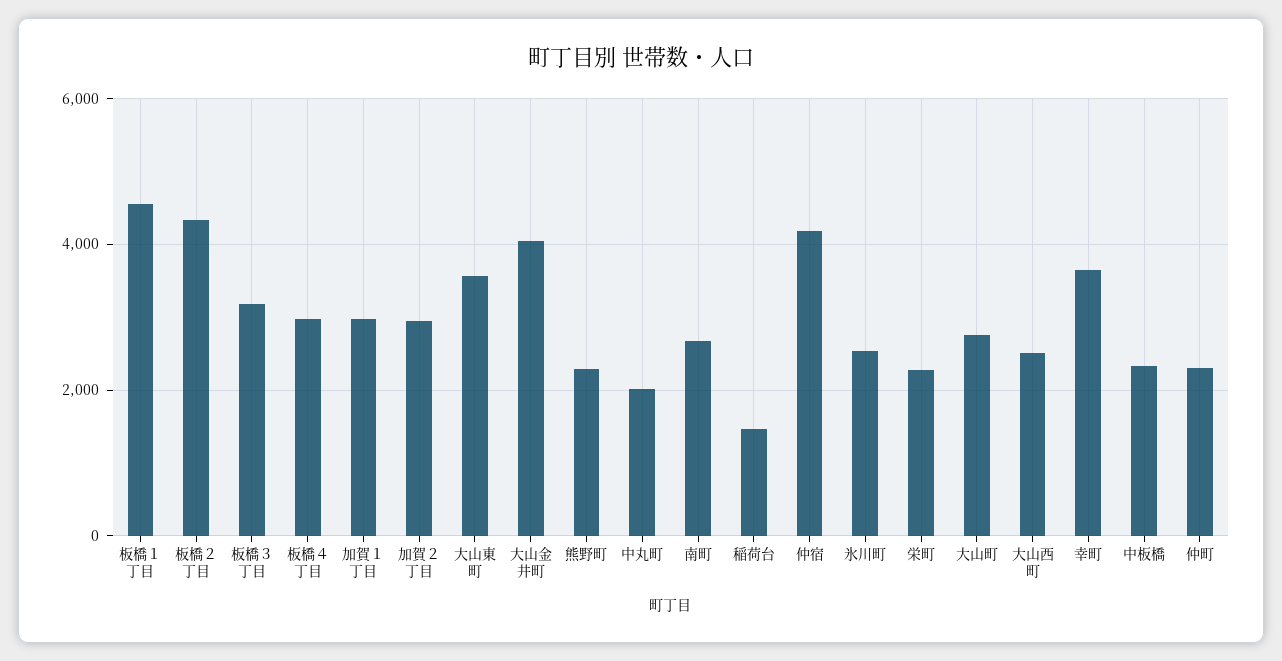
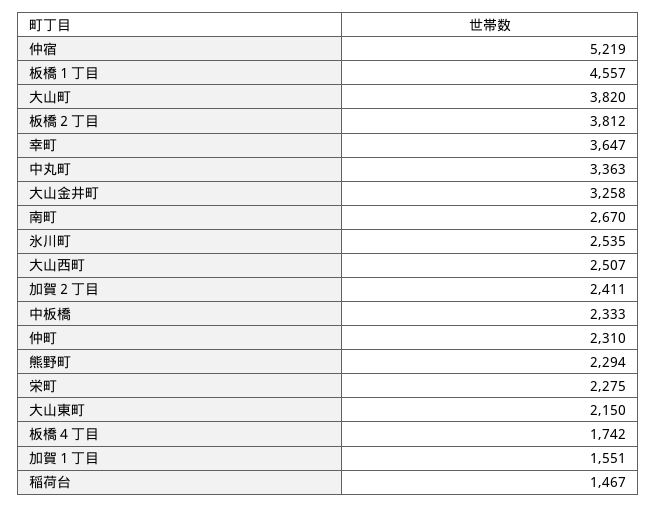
  {
    "板橋１丁目": 4557,
-   "板橋２丁目": 4400,
+   "板橋２丁目": 3812,
-   "板橋３丁目": 3200,
-   "板橋４丁目": 3000,
+   "板橋４丁目": 1742,
-   "加賀１丁目": 3000,
+   "加賀１丁目": 1551,
-   "加賀２丁目": 3000,
+   "加賀２丁目": 2411,
-   "大山東町": 3600,
+   "大山東町": 2150,
-   "大山金井町": 4000,
+   "大山金井町": 3258,
    "熊野町": 2294,
-   "中丸町": 2000,
+   "中丸町": 3363,
    "南町": 2670,
    "稲荷台": 1467,
-   "仲宿": 4200,
+   "仲宿": 5219,
    "氷川町": 2535,
    "栄町": 2275,
-   "大山町": 2800,
+   "大山町": 3820,
    "大山西町": 2507,
    "幸町": 3647,
    "中板橋": 2333,
    "仲町": 2310
  }

